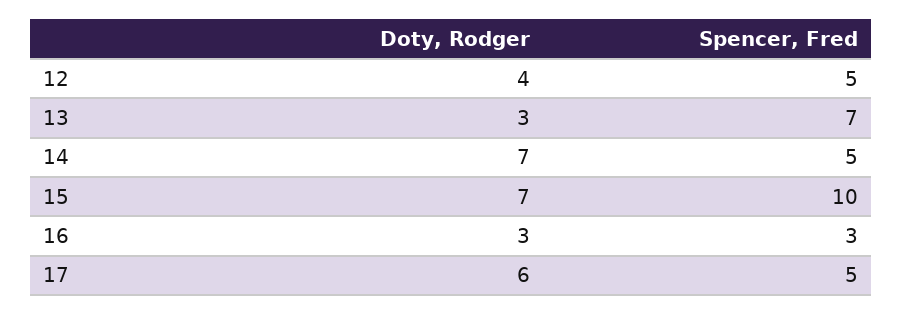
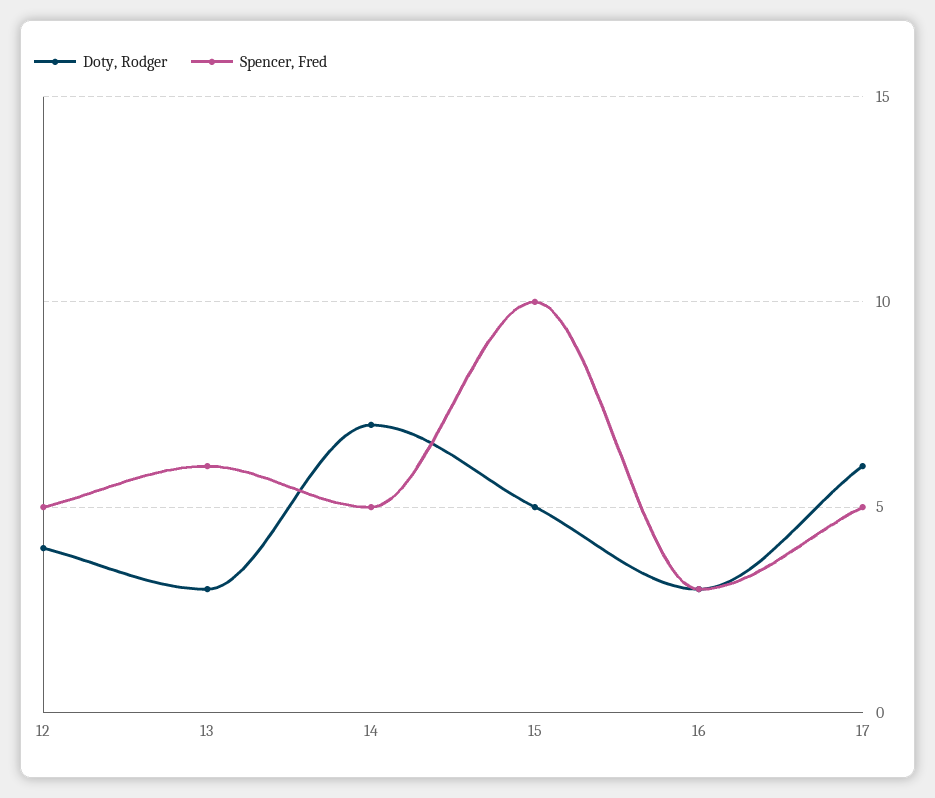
  {
    "Doty, Rodger": {
      "12": 4,
      "13": 3,
      "14": 7,
-     "15": 7,
+     "15": 5,
      "16": 3,
      "17": 6
    },
    "Spencer, Fred": {
      "12": 5,
-     "13": 7,
+     "13": 6,
      "14": 5,
      "15": 10,
      "16": 3,
      "17": 5
    }
  }

